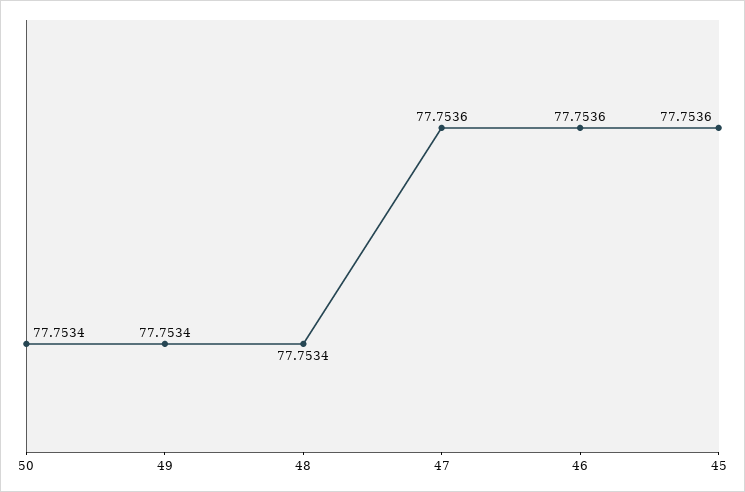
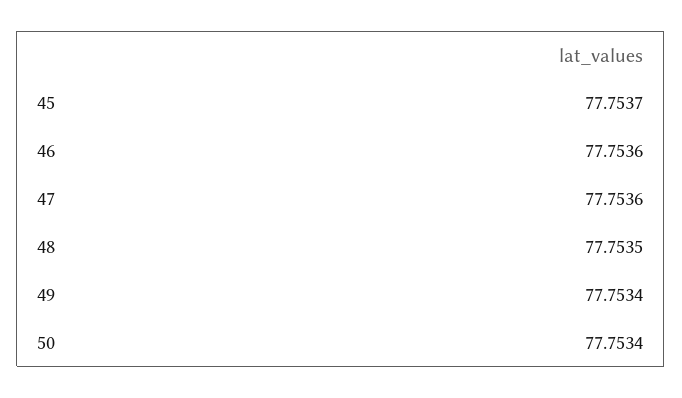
  {
    "50": 77.7534,
    "49": 77.7534,
-   "48": 77.7534,
+   "48": 77.7535,
    "47": 77.7536,
    "46": 77.7536,
-   "45": 77.7536
+   "45": 77.7537
  }

